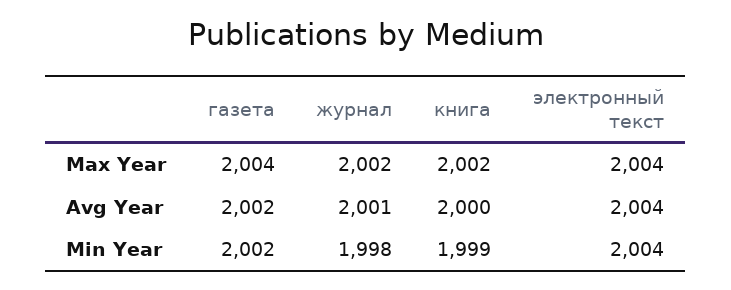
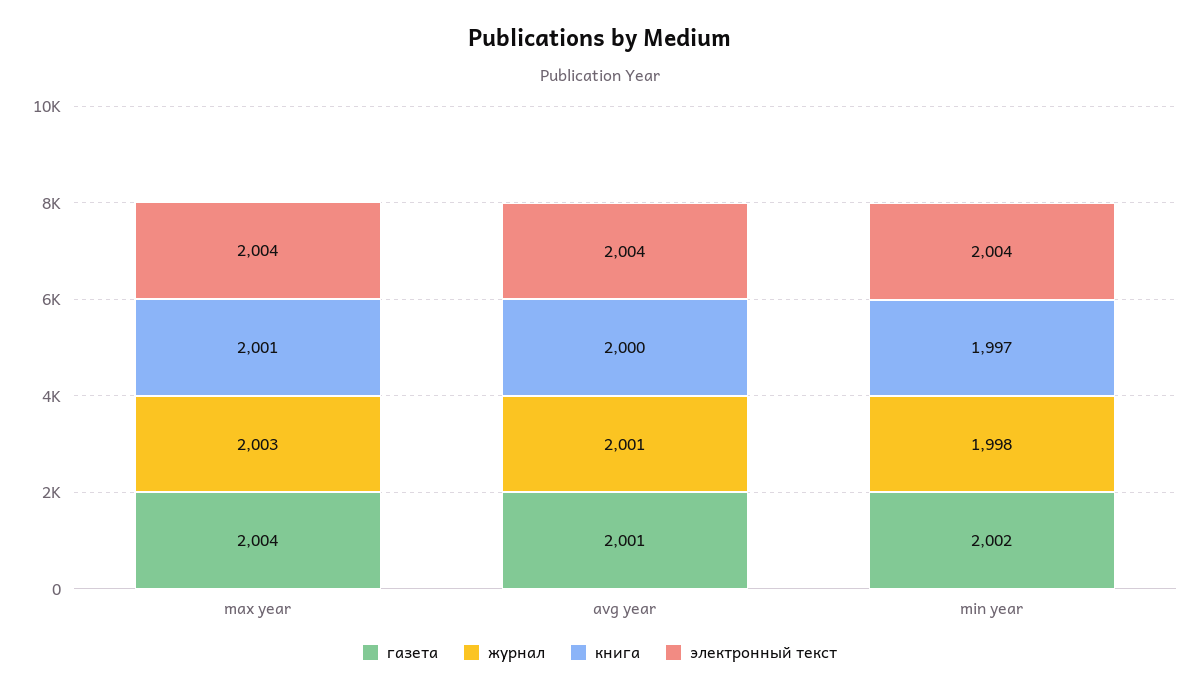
  {
    "газета": {
      "Max Year": 2004,
-     "Avg Year": 2002,
+     "Avg Year": 2001,
      "Min Year": 2002
    },
    "журнал": {
-     "Max Year": 2002,
+     "Max Year": 2003,
      "Avg Year": 2001,
      "Min Year": 1998
    },
    "книга": {
-     "Max Year": 2002,
+     "Max Year": 2001,
      "Avg Year": 2000,
-     "Min Year": 1999
+     "Min Year": 1997
    },
    "электронный текст": {
      "Max Year": 2004,
      "Avg Year": 2004,
      "Min Year": 2004
    }
  }

